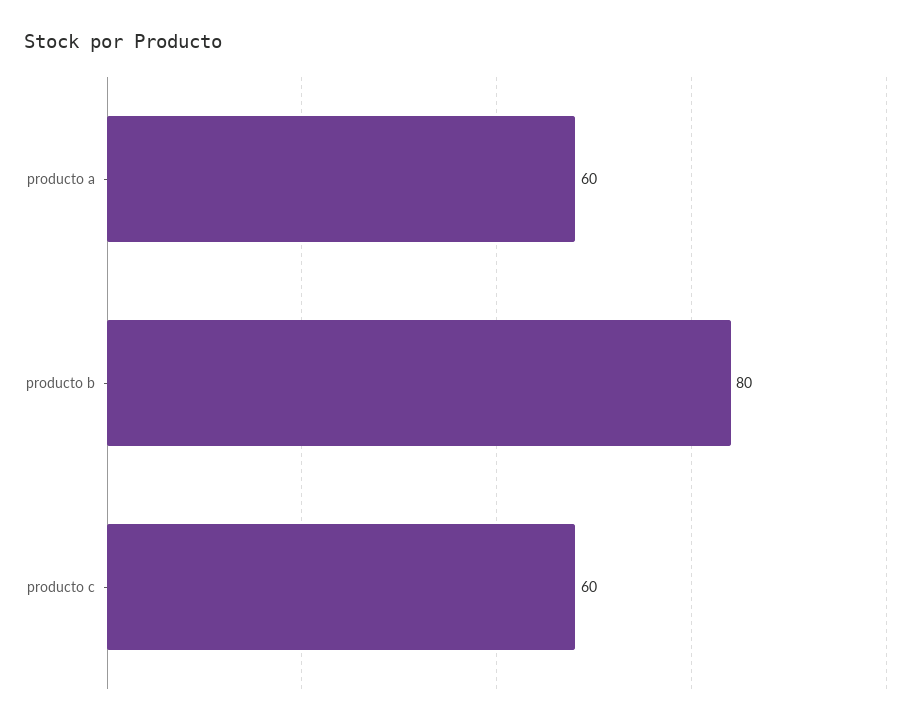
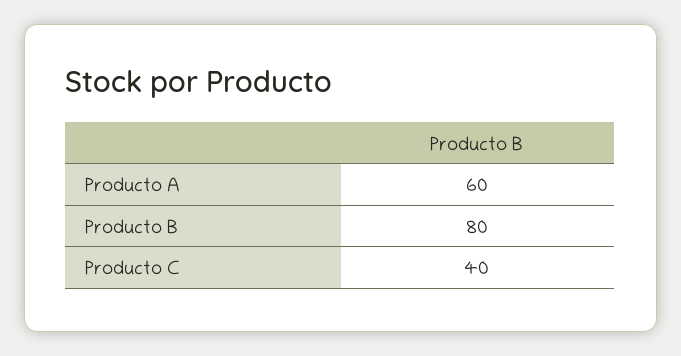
  {
    "producto a": 60,
    "producto b": 80,
-   "producto c": 60
+   "producto c": 40
  }

